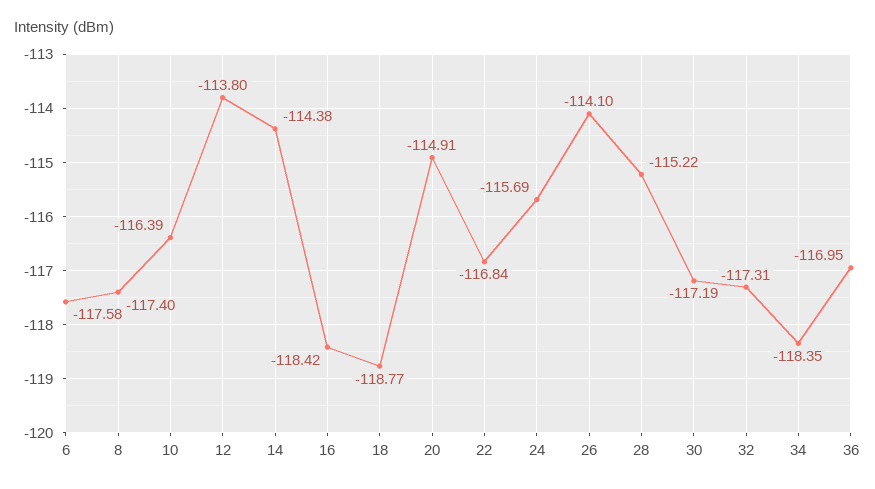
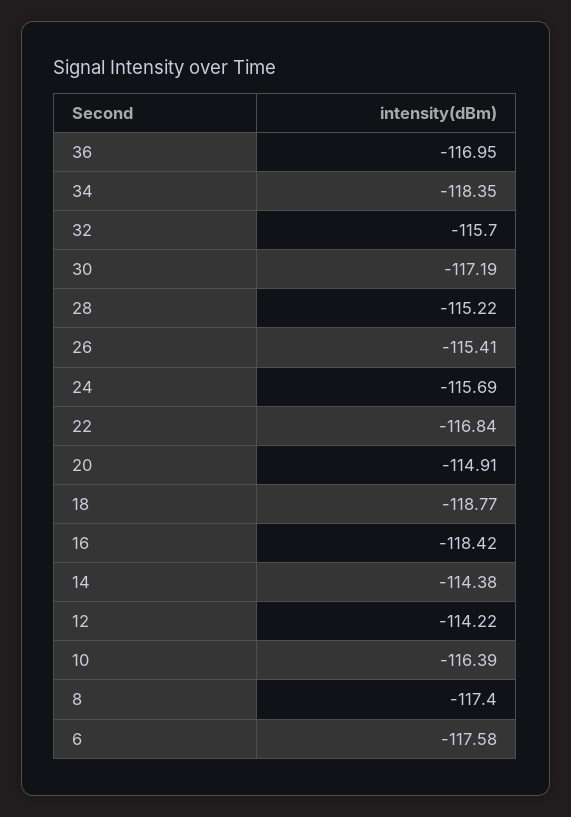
  {
    "6": -117.58,
    "8": -117.4,
    "10": -116.39,
-   "12": -113.8,
+   "12": -114.22,
    "14": -114.38,
    "16": -118.42,
    "18": -118.77,
    "20": -114.91,
    "22": -116.84,
    "24": -115.69,
-   "26": -114.1,
+   "26": -115.41,
    "28": -115.22,
    "30": -117.19,
-   "32": -117.31,
+   "32": -115.7,
    "34": -118.35,
    "36": -116.95
  }

